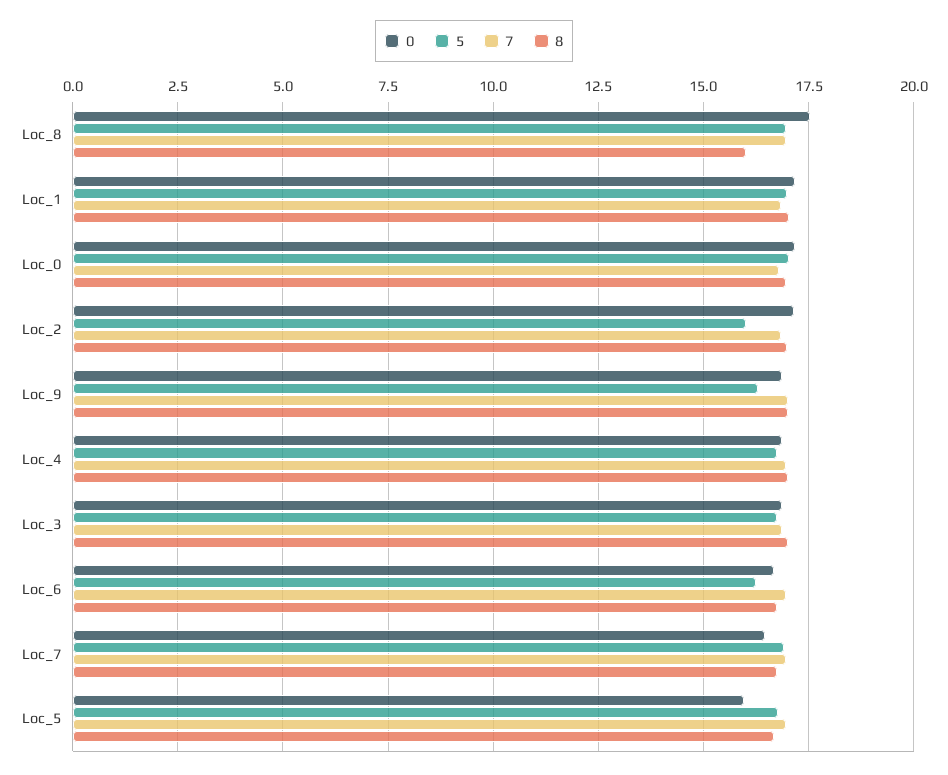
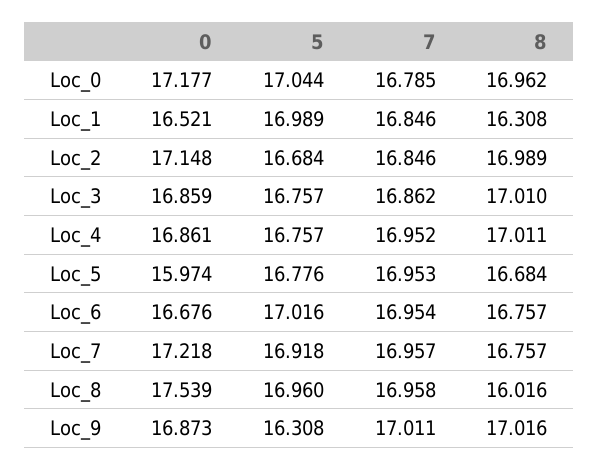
  {
    "0": {
      "Loc_8": 17.539,
-     "Loc_1": 17.25,
+     "Loc_1": 16.521,
      "Loc_0": 17.177,
      "Loc_2": 17.148,
      "Loc_9": 16.873,
      "Loc_4": 16.861,
      "Loc_3": 16.859,
      "Loc_6": 16.676,
-     "Loc_7": 16.5,
+     "Loc_7": 17.218,
      "Loc_5": 15.974
    },
    "5": {
      "Loc_8": 16.96,
      "Loc_1": 16.989,
      "Loc_0": 17.044,
-     "Loc_2": 16,
+     "Loc_2": 16.684,
      "Loc_9": 16.308,
      "Loc_4": 16.757,
      "Loc_3": 16.757,
-     "Loc_6": 16.25,
+     "Loc_6": 17.016,
      "Loc_7": 16.918,
      "Loc_5": 16.776
    },
    "7": {
      "Loc_8": 16.958,
      "Loc_1": 16.846,
      "Loc_0": 16.785,
      "Loc_2": 16.846,
      "Loc_9": 17.011,
      "Loc_4": 16.952,
      "Loc_3": 16.862,
      "Loc_6": 16.954,
      "Loc_7": 16.957,
      "Loc_5": 16.953
    },
    "8": {
      "Loc_8": 16.016,
-     "Loc_1": 17,
+     "Loc_1": 16.308,
      "Loc_0": 16.962,
      "Loc_2": 16.989,
      "Loc_9": 17.016,
      "Loc_4": 17.011,
      "Loc_3": 17.01,
      "Loc_6": 16.757,
      "Loc_7": 16.757,
      "Loc_5": 16.684
    }
  }

